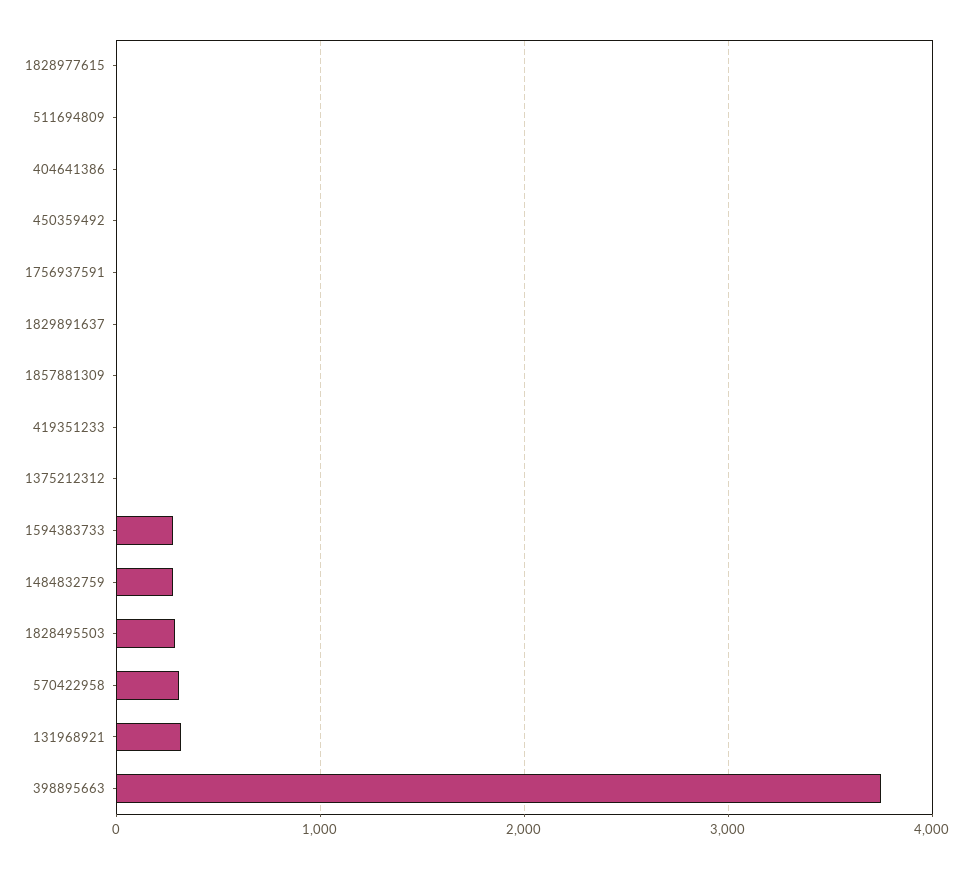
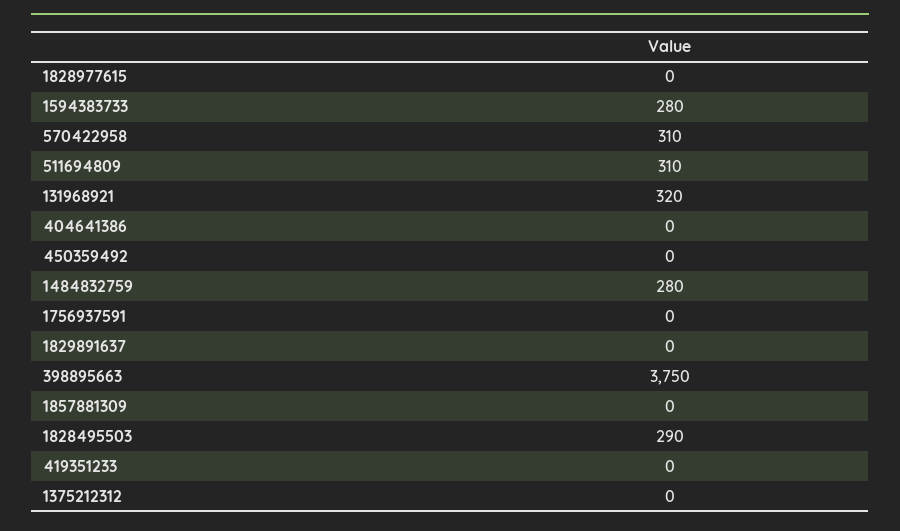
  {
    "1828977615": 0,
-   "511694809": 0,
+   "511694809": 310,
    "404641386": 0,
    "450359492": 0,
    "1756937591": 0,
    "1829891637": 0,
    "1857881309": 0,
    "419351233": 0,
    "1375212312": 0,
    "1594383733": 280,
    "1484832759": 280,
    "1828495503": 290,
    "570422958": 310,
    "131968921": 320,
    "398895663": 3750
  }

